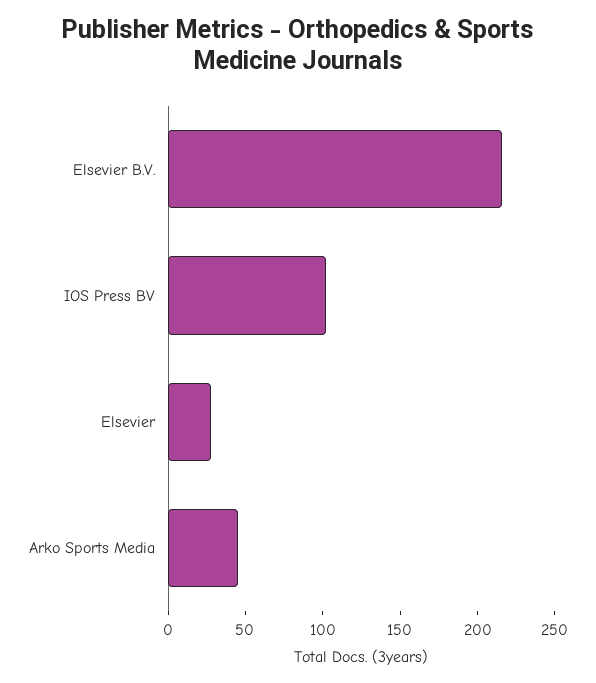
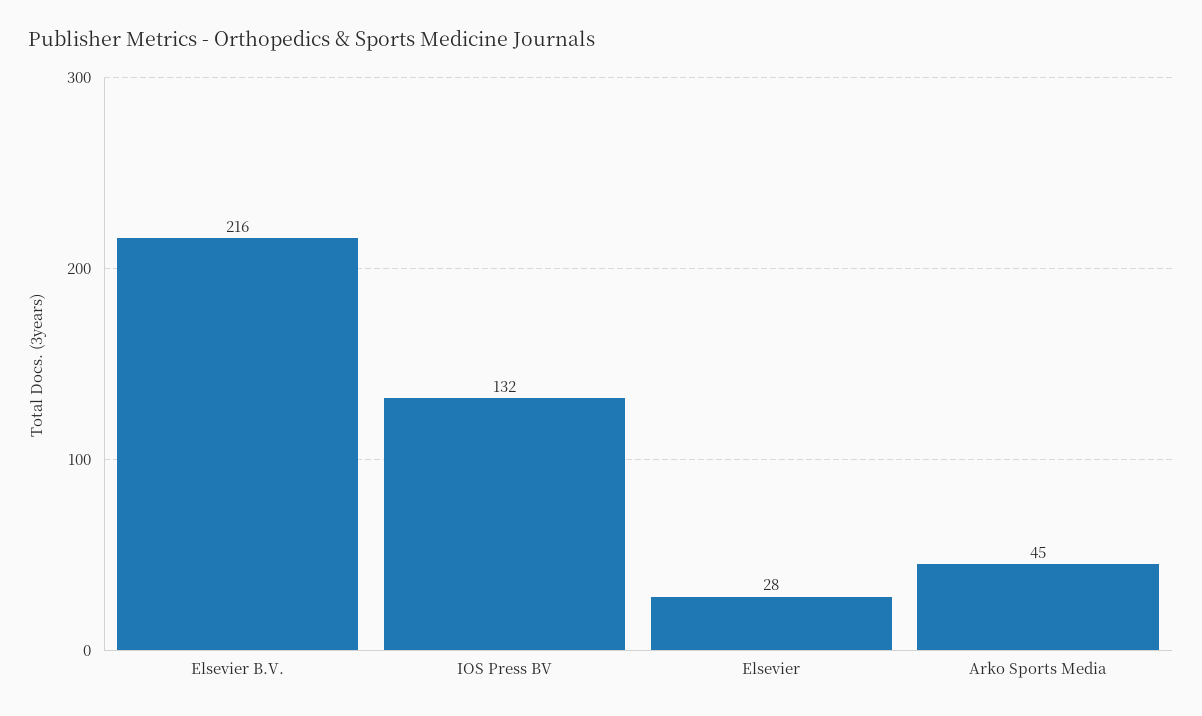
  {
    "Elsevier B.V.": 216,
-   "IOS Press BV": 100,
+   "IOS Press BV": 132,
    "Elsevier": 28,
    "Arko Sports Media": 45
  }

